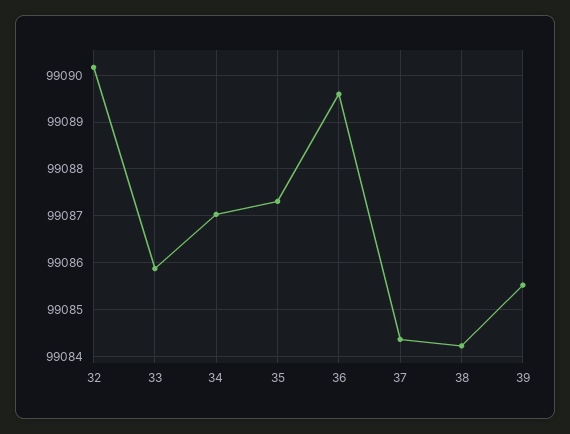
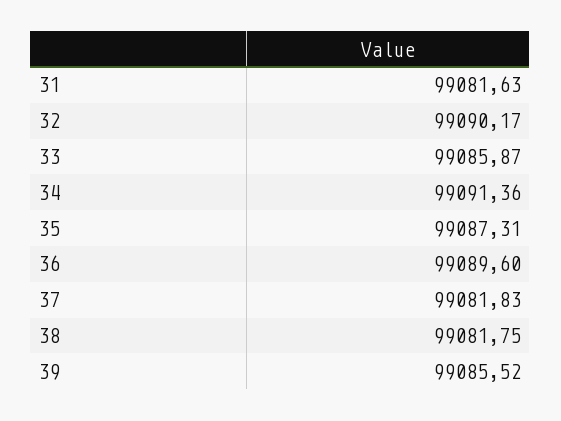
  {
    "32": 99090.17,
    "33": 99085.87,
-   "34": 99087,
+   "34": 99091.36,
    "35": 99087.31,
    "36": 99089.6,
-   "37": 99084.4,
+   "37": 99081.83,
-   "38": 99084.2,
+   "38": 99081.75,
-   "39": 99085.52
+   "39": 99085.52,
+   "31": 99081.63
  }

